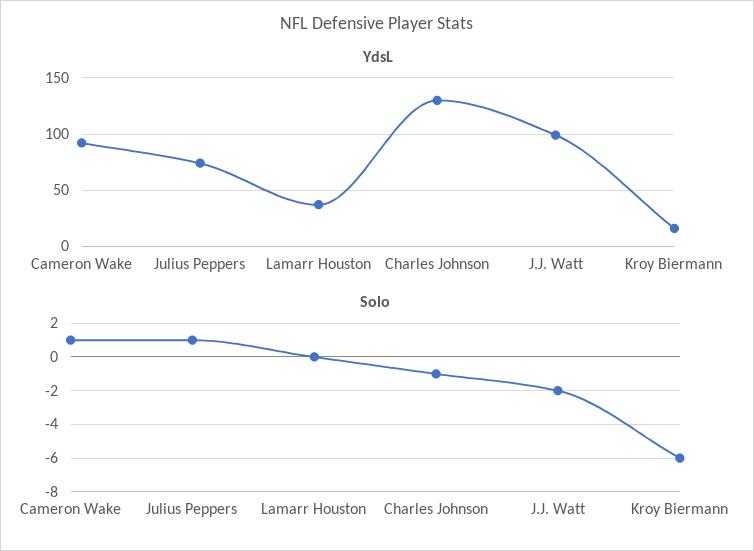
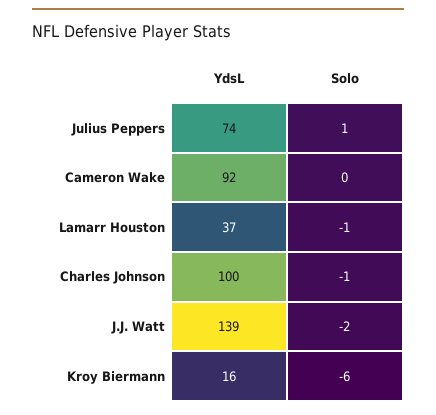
  {
    "YdsL": {
      "Cameron Wake": 92,
      "Julius Peppers": 74,
      "Lamarr Houston": 37,
-     "Charles Johnson": 130,
+     "Charles Johnson": 100,
-     "J.J. Watt": 100,
+     "J.J. Watt": 139,
      "Kroy Biermann": 16
    },
    "Solo": {
-     "Cameron Wake": 1,
+     "Cameron Wake": 0,
      "Julius Peppers": 1,
-     "Lamarr Houston": 0,
+     "Lamarr Houston": -1,
      "Charles Johnson": -1,
      "J.J. Watt": -2,
      "Kroy Biermann": -6
    }
  }

